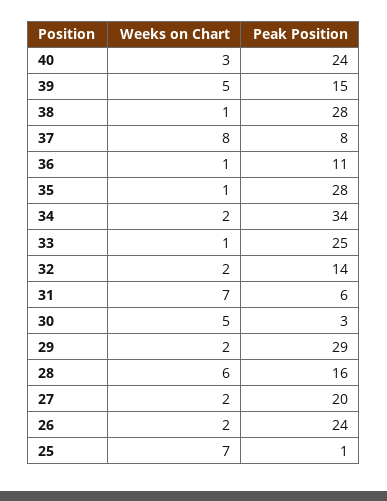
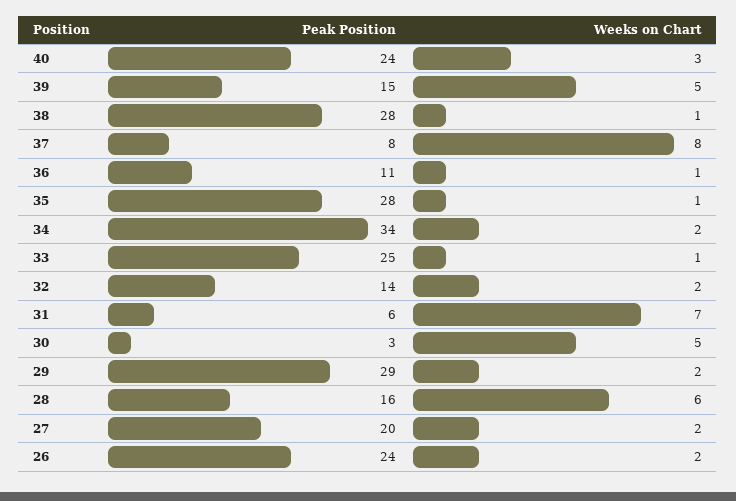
  {
    "Weeks on Chart": {
      "40": 3,
      "39": 5,
      "38": 1,
      "37": 8,
      "36": 1,
      "35": 1,
      "34": 2,
      "33": 1,
      "32": 2,
      "31": 7,
      "30": 5,
      "29": 2,
      "28": 6,
      "27": 2,
-     "26": 2,
+     "26": 2
-     "25": 7
    },
    "Peak Position": {
      "40": 24,
      "39": 15,
      "38": 28,
      "37": 8,
      "36": 11,
      "35": 28,
      "34": 34,
      "33": 25,
      "32": 14,
      "31": 6,
      "30": 3,
      "29": 29,
      "28": 16,
      "27": 20,
-     "26": 24,
+     "26": 24
-     "25": 1
    }
  }

